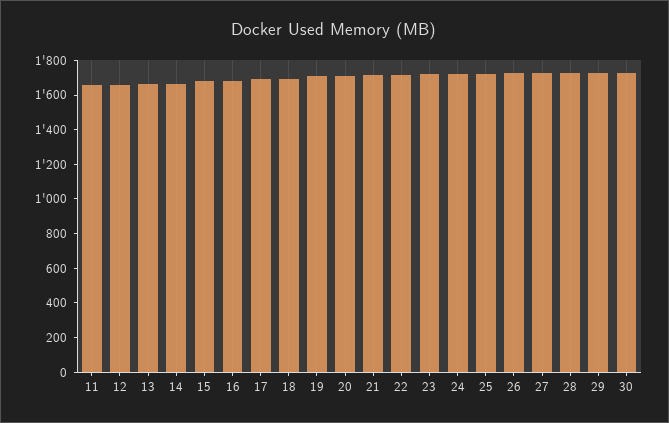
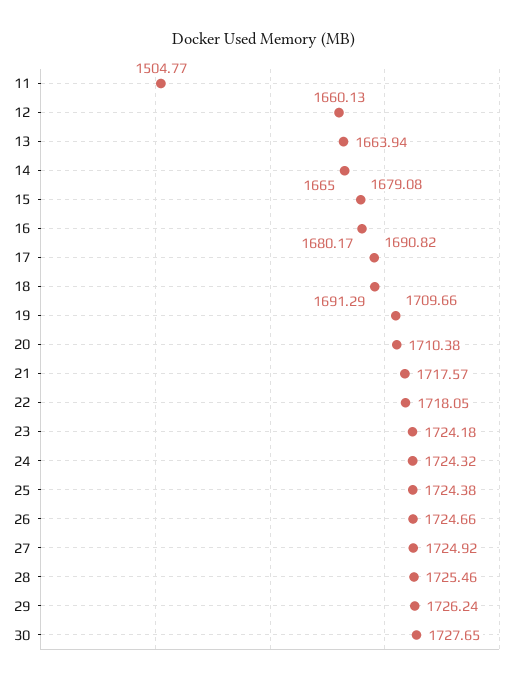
  {
-   "11": 1650,
+   "11": 1504.77,
    "12": 1660.13,
    "13": 1663.94,
    "14": 1665,
    "15": 1679.08,
    "16": 1680.17,
    "17": 1690.82,
    "18": 1691.29,
    "19": 1709.66,
    "20": 1710.38,
    "21": 1717.57,
    "22": 1718.05,
    "23": 1724.18,
    "24": 1724.32,
    "25": 1724.38,
    "26": 1724.66,
    "27": 1724.92,
    "28": 1725.46,
    "29": 1726.24,
    "30": 1727.65
  }

